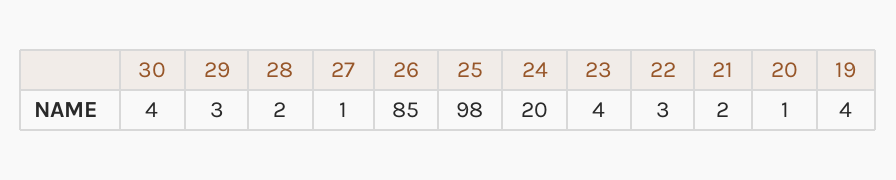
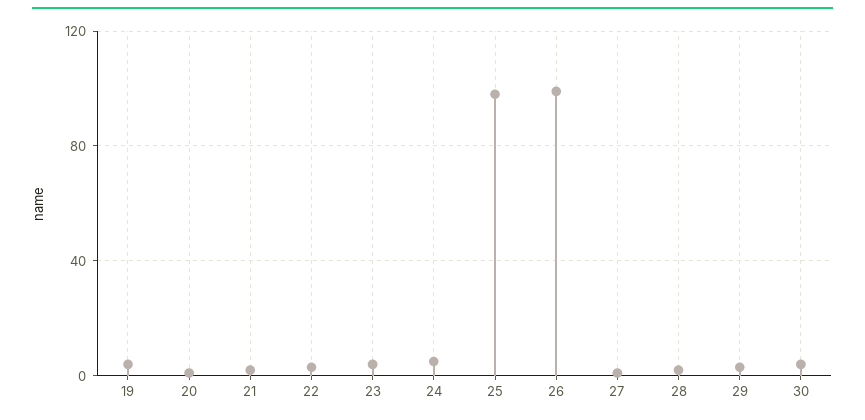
  {
    "30": 4,
    "29": 3,
    "28": 2,
    "27": 1,
-   "26": 85,
+   "26": 100,
    "25": 98,
-   "24": 20,
+   "24": 5,
    "23": 4,
    "22": 3,
    "21": 2,
    "20": 1,
    "19": 4
  }

